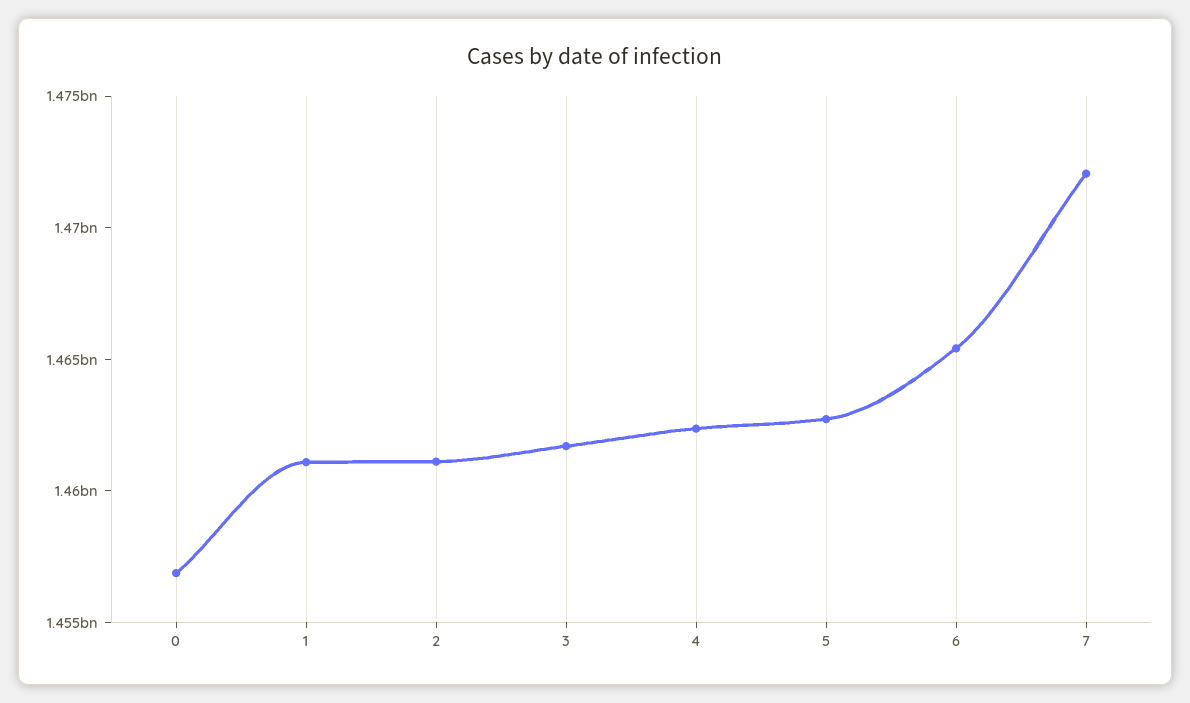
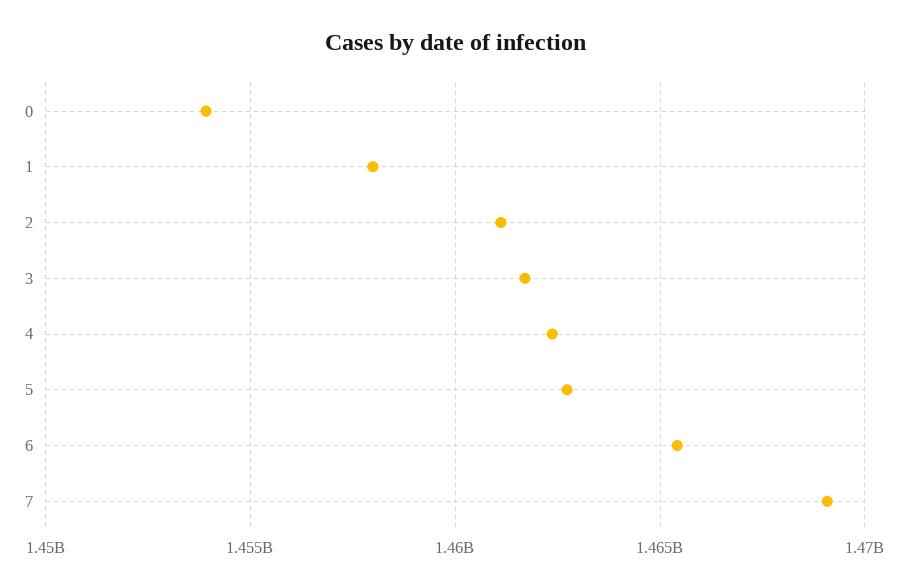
  {
-   "0": 1457000000,
+   "0": 1454000000,
-   "1": 1461000000,
+   "1": 1458000000,
    "2": 1461000000,
    "3": 1461500000,
    "4": 1462500000,
    "5": 1462500000,
    "6": 1465500000,
-   "7": 1472000000
+   "7": 1469000000
  }

